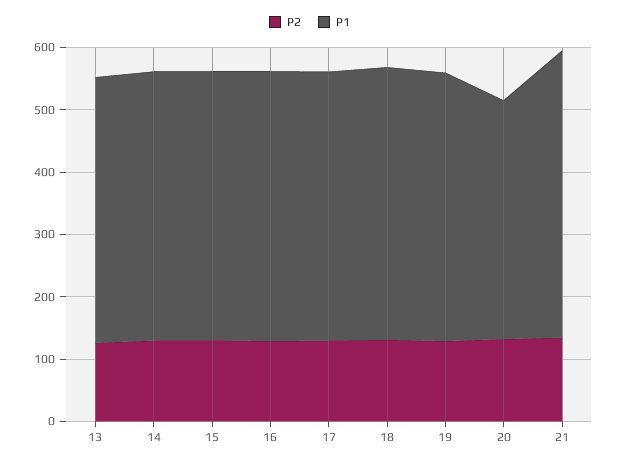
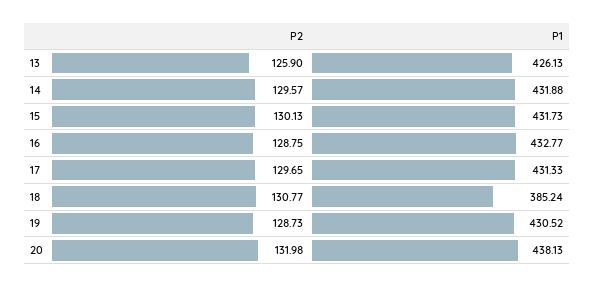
  {
    "P2": {
      "13": 125.9,
      "14": 129.57,
      "15": 130.13,
      "16": 128.75,
      "17": 129.65,
      "18": 130.77,
      "19": 128.73,
-     "20": 131.98,
+     "20": 131.98
-     "21": 140
    },
    "P1": {
      "13": 426.13,
      "14": 431.88,
      "15": 431.73,
      "16": 432.77,
      "17": 431.33,
-     "18": 440,
+     "18": 385.24,
      "19": 430.52,
-     "20": 380,
+     "20": 438.13
-     "21": 460
    }
  }

